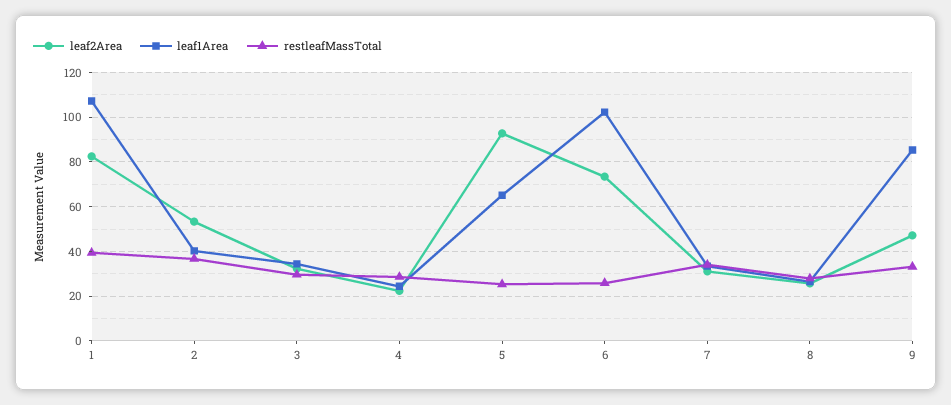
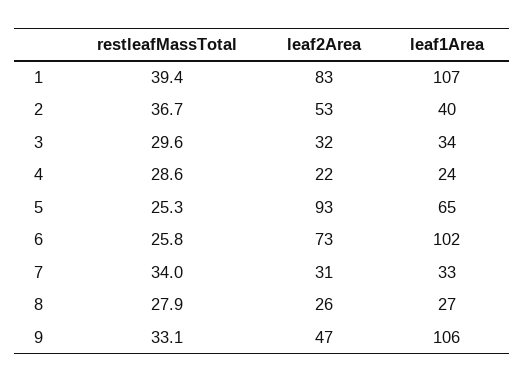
  {
    "leaf2Area": {
      "1": 83,
      "2": 53,
      "3": 32,
      "4": 22,
      "5": 93,
      "6": 73,
      "7": 31,
      "8": 26,
      "9": 47
    },
    "leaf1Area": {
      "1": 107,
      "2": 40,
      "3": 34,
      "4": 24,
      "5": 65,
      "6": 102,
      "7": 33,
      "8": 27,
-     "9": 85
+     "9": 106
    },
    "restleafMassTotal": {
      "1": 39.4,
      "2": 36.7,
      "3": 29.6,
      "4": 28.6,
      "5": 25.3,
      "6": 25.8,
      "7": 34,
      "8": 27.9,
      "9": 33.1
    }
  }

